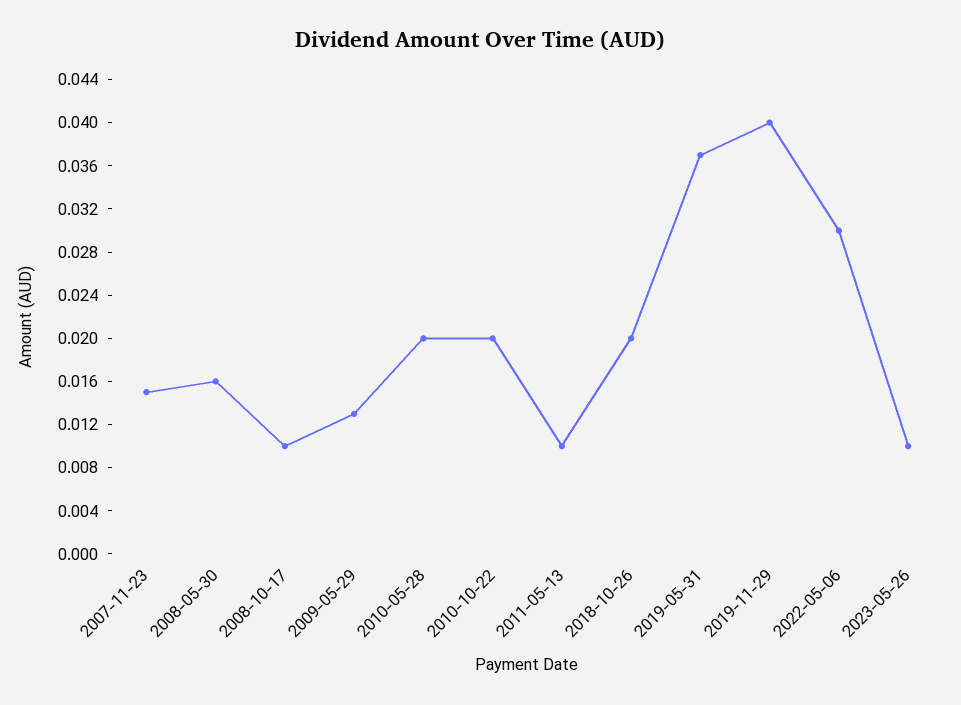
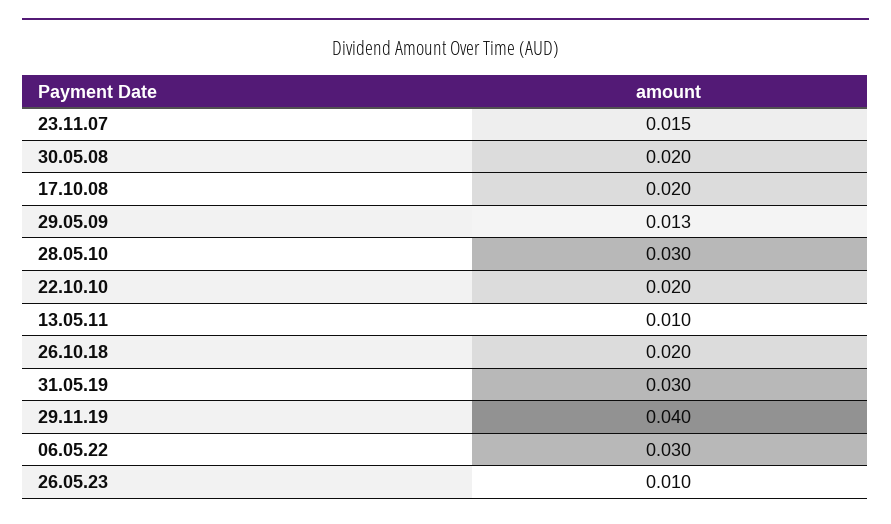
  {
    "2007-11-23": 0.015,
-   "2008-05-30": 0.016,
+   "2008-05-30": 0.02,
-   "2008-10-17": 0.01,
+   "2008-10-17": 0.02,
    "2009-05-29": 0.013,
-   "2010-05-28": 0.02,
+   "2010-05-28": 0.03,
    "2010-10-22": 0.02,
    "2011-05-13": 0.01,
    "2018-10-26": 0.02,
-   "2019-05-31": 0.037,
+   "2019-05-31": 0.03,
    "2019-11-29": 0.04,
    "2022-05-06": 0.03,
    "2023-05-26": 0.01
  }

